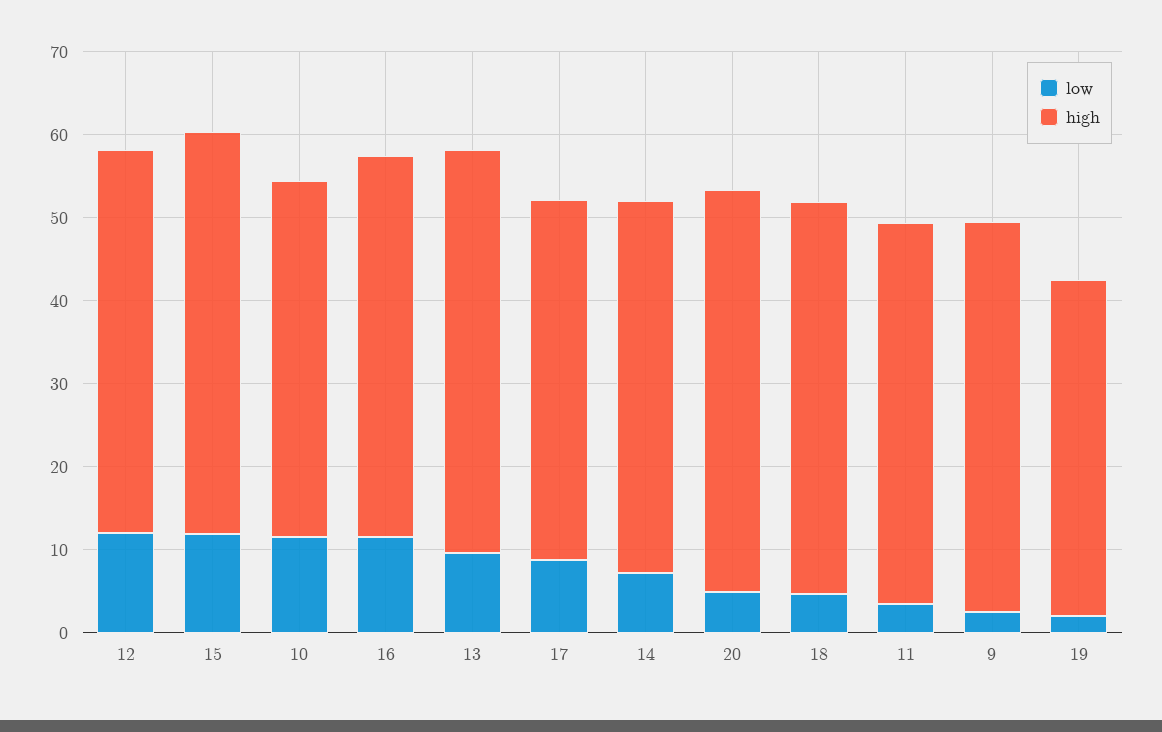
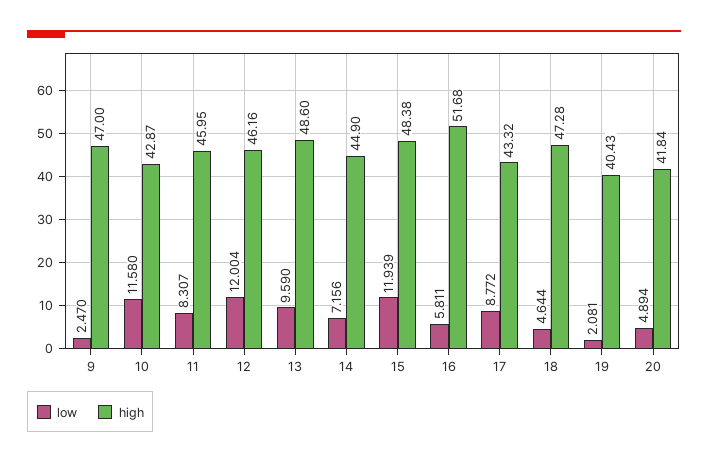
  {
    "low": {
      "12": 12.004,
      "15": 11.939,
      "10": 11.58,
-     "16": 12,
+     "16": 5.811,
      "13": 9.59,
      "17": 8.772,
      "14": 7.156,
      "20": 4.894,
      "18": 4.644,
-     "11": 4,
+     "11": 8.307,
      "9": 2.47,
      "19": 2.081
    },
    "high": {
      "12": 46.16,
      "15": 48.38,
      "10": 42.87,
-     "16": 46,
+     "16": 51.68,
      "13": 48.6,
      "17": 43.32,
      "14": 44.9,
-     "20": 48,
+     "20": 41.84,
      "18": 47.28,
      "11": 45.95,
      "9": 47,
      "19": 40.43
    }
  }

